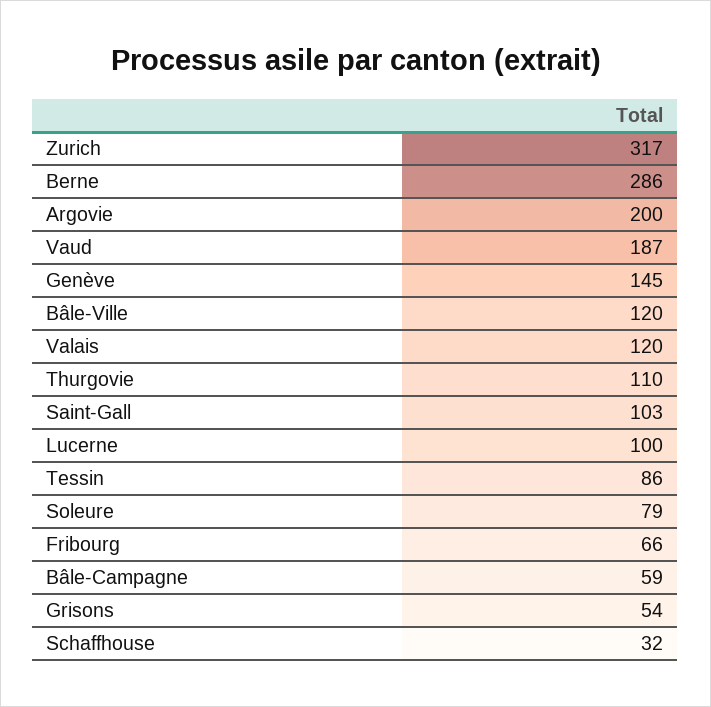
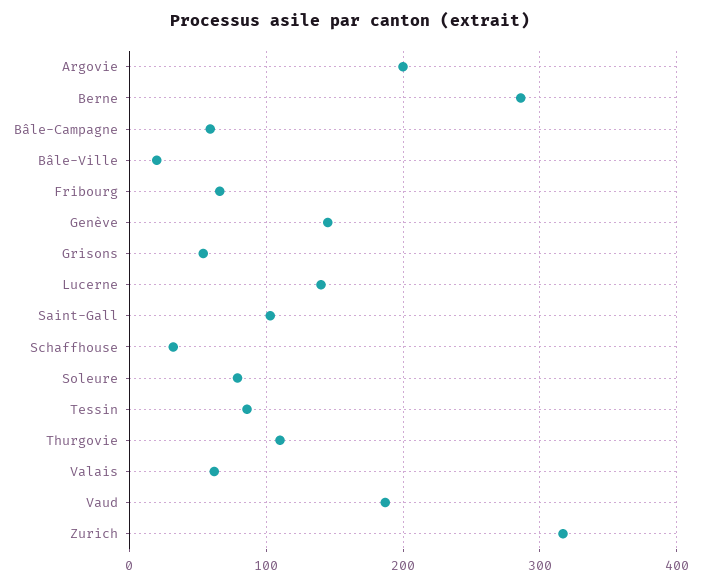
  {
    "Zurich": 317,
    "Berne": 286,
    "Argovie": 200,
    "Vaud": 187,
    "Genève": 145,
-   "Bâle-Ville": 120,
+   "Bâle-Ville": 20,
-   "Valais": 120,
+   "Valais": 60,
    "Thurgovie": 110,
    "Saint-Gall": 103,
-   "Lucerne": 100,
+   "Lucerne": 140,
    "Tessin": 86,
    "Soleure": 79,
    "Fribourg": 66,
    "Bâle-Campagne": 59,
    "Grisons": 54,
    "Schaffhouse": 32
  }

